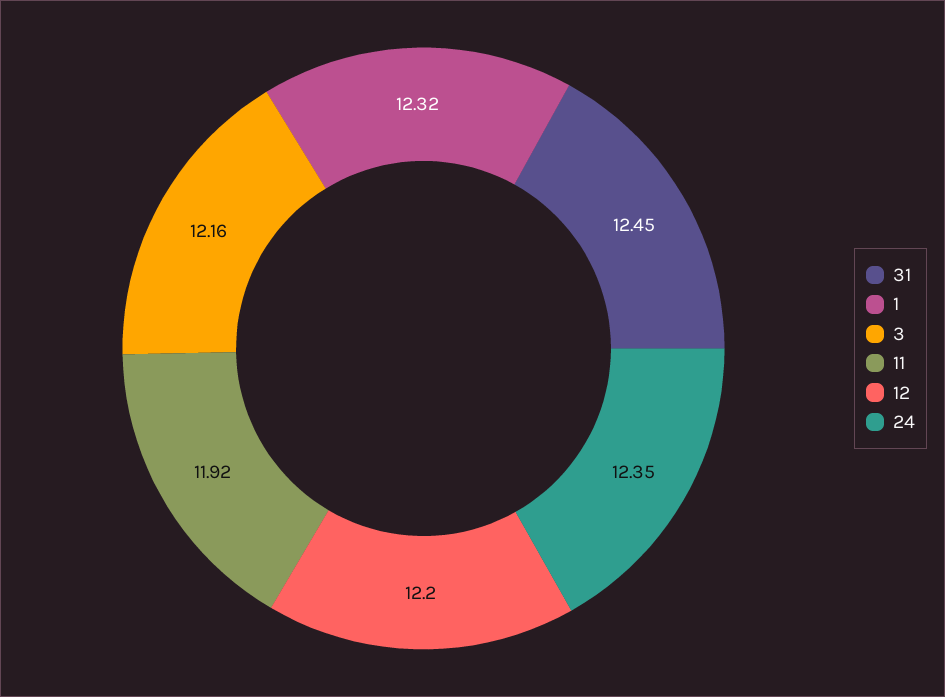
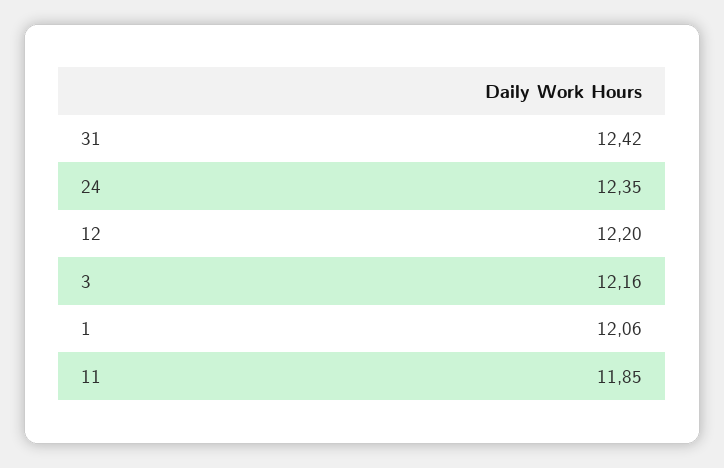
  {
-   "31": 12.45,
+   "31": 12.42,
-   "1": 12.32,
+   "1": 12.06,
    "3": 12.16,
-   "11": 11.92,
+   "11": 11.85,
    "12": 12.2,
    "24": 12.35
  }

